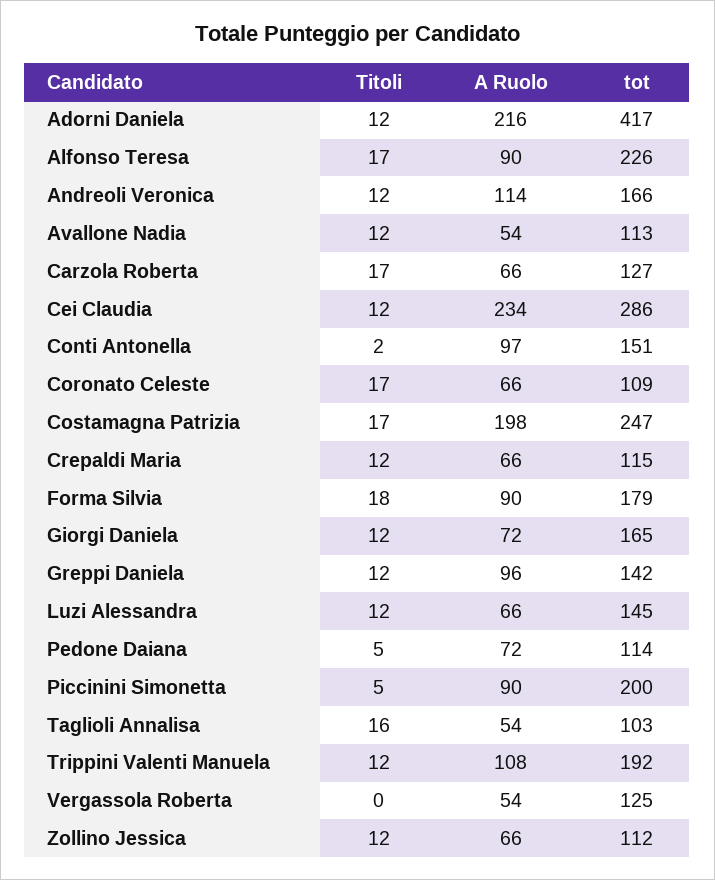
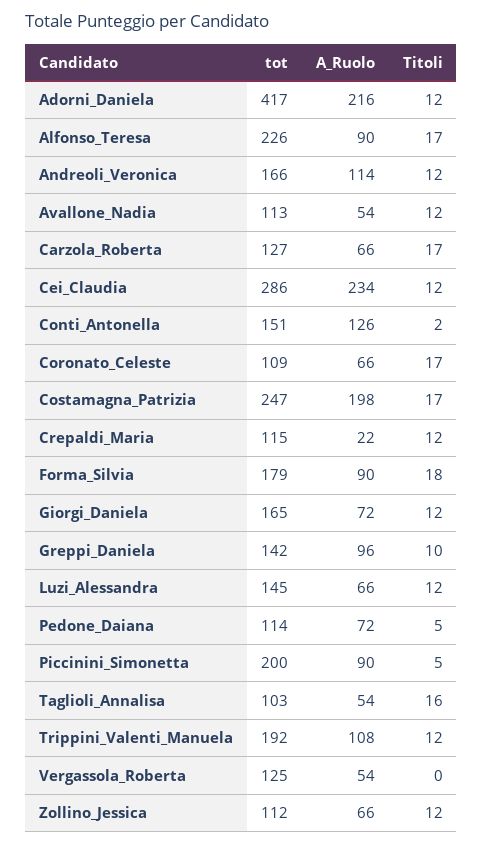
  {
    "Titoli": {
      "Adorni Daniela": 12,
      "Alfonso Teresa": 17,
      "Andreoli Veronica": 12,
      "Avallone Nadia": 12,
      "Carzola Roberta": 17,
      "Cei Claudia": 12,
      "Conti Antonella": 2,
      "Coronato Celeste": 17,
      "Costamagna Patrizia": 17,
      "Crepaldi Maria": 12,
      "Forma Silvia": 18,
      "Giorgi Daniela": 12,
-     "Greppi Daniela": 12,
+     "Greppi Daniela": 10,
      "Luzi Alessandra": 12,
      "Pedone Daiana": 5,
      "Piccinini Simonetta": 5,
      "Taglioli Annalisa": 16,
      "Trippini Valenti Manuela": 12,
      "Vergassola Roberta": 0,
      "Zollino Jessica": 12
    },
    "A Ruolo": {
      "Adorni Daniela": 216,
      "Alfonso Teresa": 90,
      "Andreoli Veronica": 114,
      "Avallone Nadia": 54,
      "Carzola Roberta": 66,
      "Cei Claudia": 234,
-     "Conti Antonella": 97,
+     "Conti Antonella": 126,
      "Coronato Celeste": 66,
      "Costamagna Patrizia": 198,
-     "Crepaldi Maria": 66,
+     "Crepaldi Maria": 22,
      "Forma Silvia": 90,
      "Giorgi Daniela": 72,
      "Greppi Daniela": 96,
      "Luzi Alessandra": 66,
      "Pedone Daiana": 72,
      "Piccinini Simonetta": 90,
      "Taglioli Annalisa": 54,
      "Trippini Valenti Manuela": 108,
      "Vergassola Roberta": 54,
      "Zollino Jessica": 66
    },
    "tot": {
      "Adorni Daniela": 417,
      "Alfonso Teresa": 226,
      "Andreoli Veronica": 166,
      "Avallone Nadia": 113,
      "Carzola Roberta": 127,
      "Cei Claudia": 286,
      "Conti Antonella": 151,
      "Coronato Celeste": 109,
      "Costamagna Patrizia": 247,
      "Crepaldi Maria": 115,
      "Forma Silvia": 179,
      "Giorgi Daniela": 165,
      "Greppi Daniela": 142,
      "Luzi Alessandra": 145,
      "Pedone Daiana": 114,
      "Piccinini Simonetta": 200,
      "Taglioli Annalisa": 103,
      "Trippini Valenti Manuela": 192,
      "Vergassola Roberta": 125,
      "Zollino Jessica": 112
    }
  }

